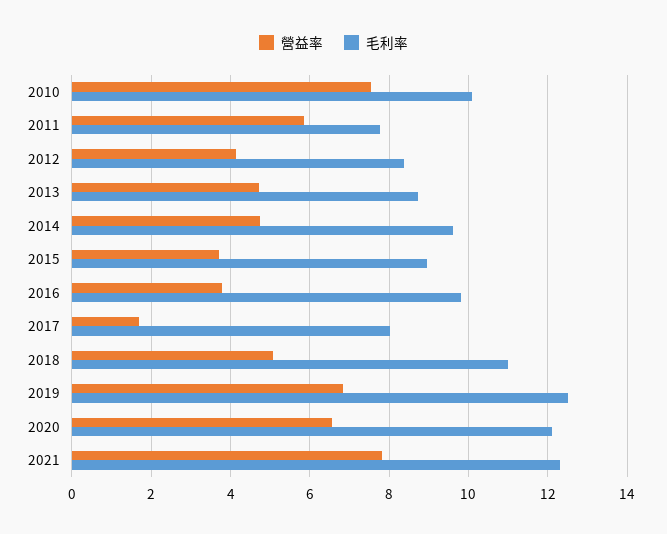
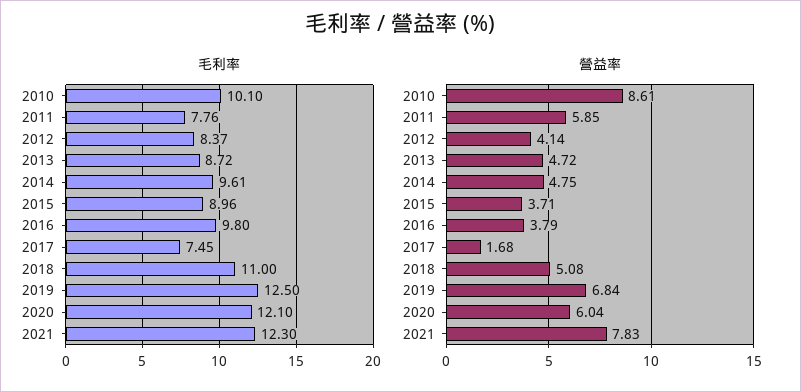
  {
    "營益率": {
-     "2010": 7.6,
+     "2010": 8.61,
      "2011": 5.85,
      "2012": 4.14,
      "2013": 4.72,
      "2014": 4.75,
      "2015": 3.71,
      "2016": 3.79,
      "2017": 1.68,
      "2018": 5.08,
      "2019": 6.84,
-     "2020": 6.6,
+     "2020": 6.04,
      "2021": 7.83
    },
    "毛利率": {
      "2010": 10.1,
      "2011": 7.76,
      "2012": 8.37,
      "2013": 8.72,
      "2014": 9.61,
      "2015": 8.96,
      "2016": 9.8,
-     "2017": 8,
+     "2017": 7.45,
      "2018": 11,
      "2019": 12.5,
      "2020": 12.1,
      "2021": 12.3
    }
  }

